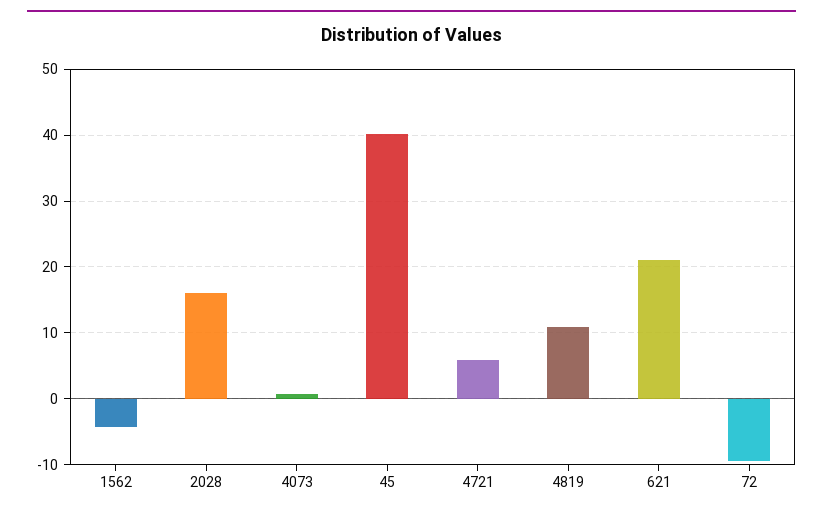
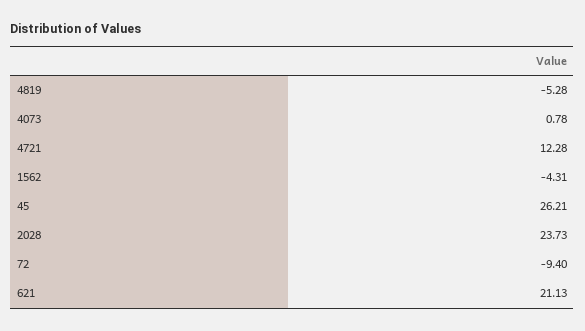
  {
    "1562": -4.31,
-   "2028": 16,
+   "2028": 23.73,
    "4073": 0.78,
-   "45": 40,
+   "45": 26.21,
-   "4721": 6,
+   "4721": 12.28,
-   "4819": 11,
+   "4819": -5.28,
    "621": 21.13,
    "72": -9.4
  }

